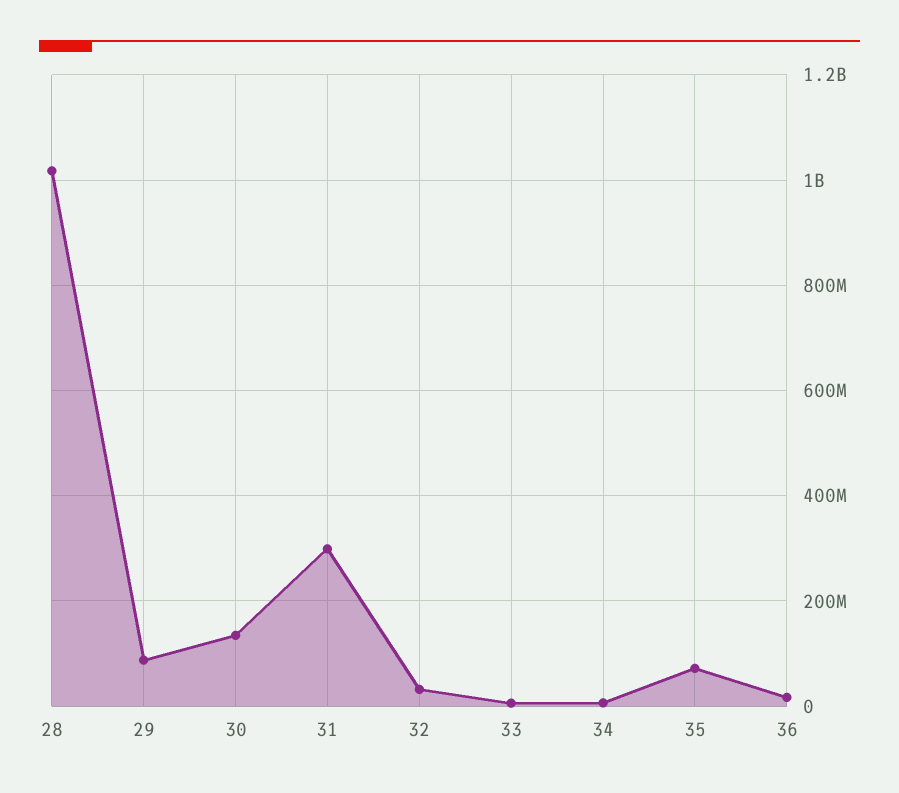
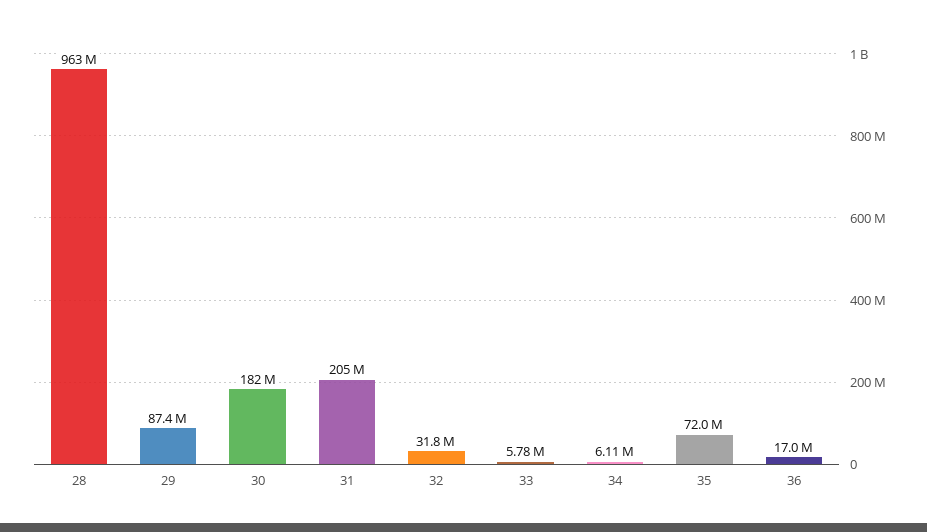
  {
-   "28": 1020000000,
+   "28": 963000000,
    "29": 87400000,
-   "30": 140000000,
+   "30": 182000000,
-   "31": 300000000,
+   "31": 205000000,
    "32": 31800000,
    "33": 5780000,
    "34": 6110000,
    "35": 72000000,
    "36": 17000000
  }

